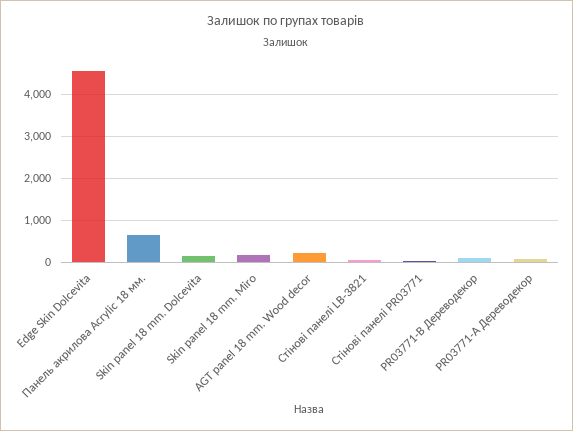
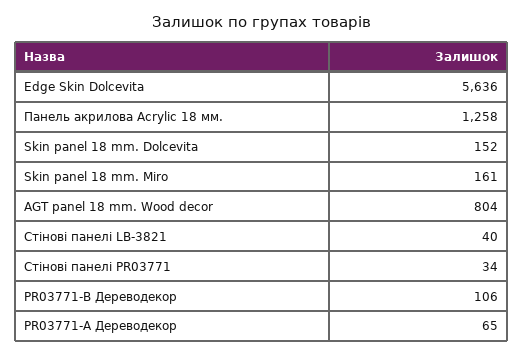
  {
-   "Edge Skin Dolcevita": 4600,
+   "Edge Skin Dolcevita": 5636,
-   "Панель акрилова Acrylic 18 мм.": 600,
+   "Панель акрилова Acrylic 18 мм.": 1258,
    "Skin panel 18 mm. Dolcevita": 152,
    "Skin panel 18 mm. Miro": 161,
-   "AGT panel 18 mm. Wood decor": 200,
+   "AGT panel 18 mm. Wood decor": 804,
    "Стінові панелі LB-3821": 40,
    "Стінові панелі PR03771": 34,
    "PR03771-B Дереводекор": 106,
    "PR03771-А Дереводекор": 65
  }

